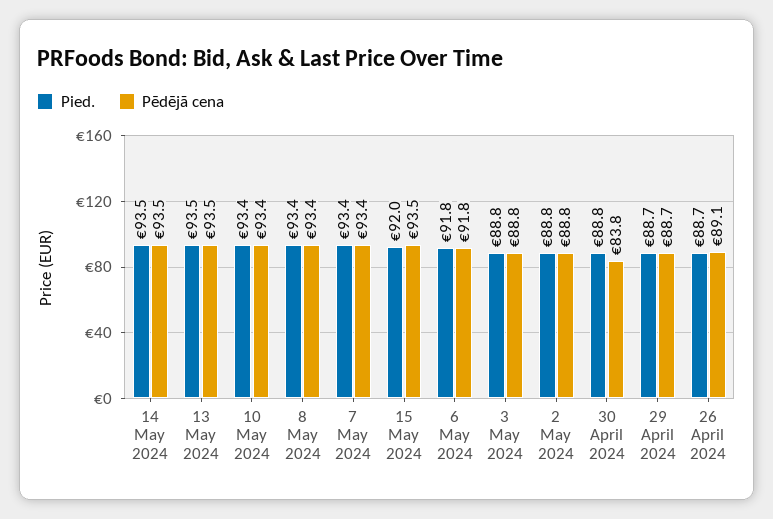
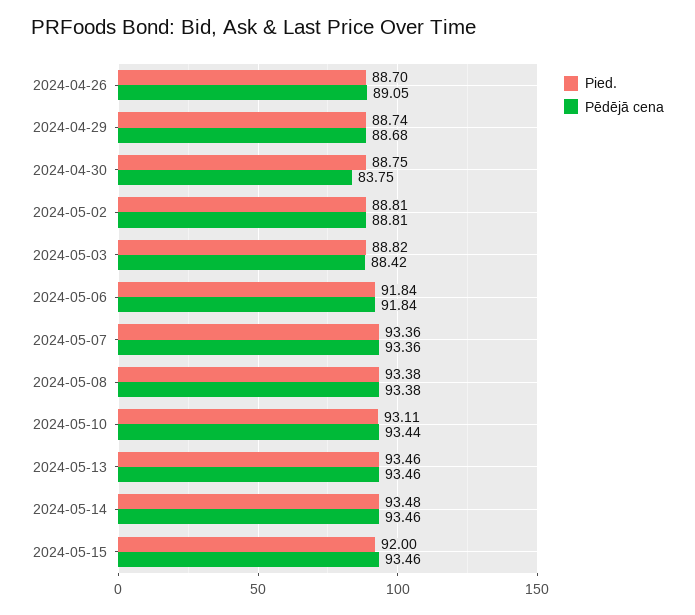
  {
    "Pied.": {
      "14 May 2024": 93.48,
      "13 May 2024": 93.46,
-     "10 May 2024": 93.4,
+     "10 May 2024": 93.11,
      "8 May 2024": 93.38,
      "7 May 2024": 93.36,
      "15 May 2024": 92,
      "6 May 2024": 91.84,
      "3 May 2024": 88.82,
      "2 May 2024": 88.81,
      "30 April 2024": 88.75,
      "29 April 2024": 88.74,
      "26 April 2024": 88.7
    },
    "Pēdējā cena": {
      "14 May 2024": 93.46,
      "13 May 2024": 93.46,
      "10 May 2024": 93.44,
      "8 May 2024": 93.38,
      "7 May 2024": 93.36,
      "15 May 2024": 93.46,
      "6 May 2024": 91.84,
-     "3 May 2024": 88.8,
+     "3 May 2024": 88.42,
      "2 May 2024": 88.81,
      "30 April 2024": 83.75,
      "29 April 2024": 88.68,
      "26 April 2024": 89.05
    }
  }

